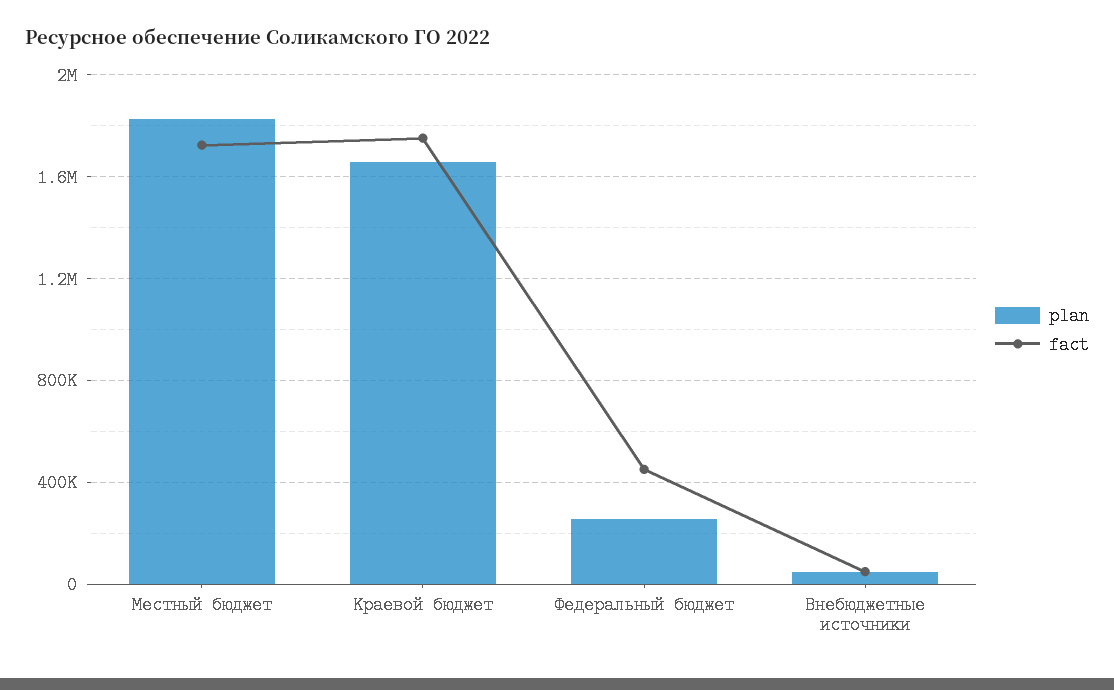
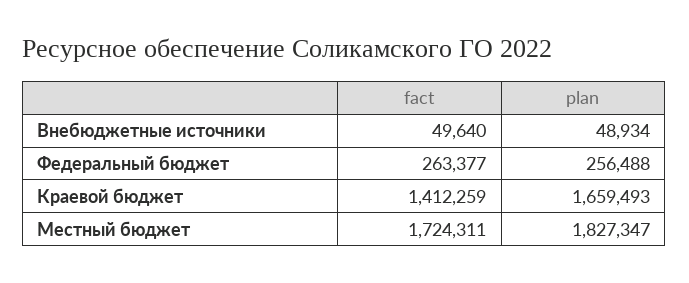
  {
    "plan": {
      "Местный бюджет": 1827347,
      "Краевой бюджет": 1659493,
      "Федеральный бюджет": 256488,
      "Внебюджетные источники": 48934
    },
    "fact": {
      "Местный бюджет": 1724311,
-     "Краевой бюджет": 1750000,
+     "Краевой бюджет": 1412259,
-     "Федеральный бюджет": 450000,
+     "Федеральный бюджет": 263377,
      "Внебюджетные источники": 49640
    }
  }

